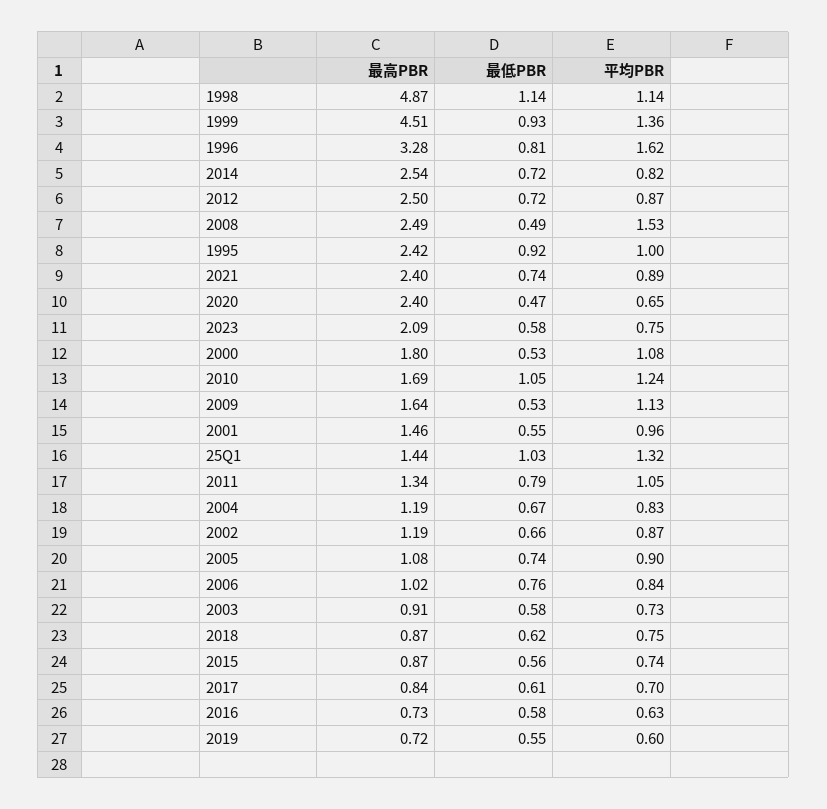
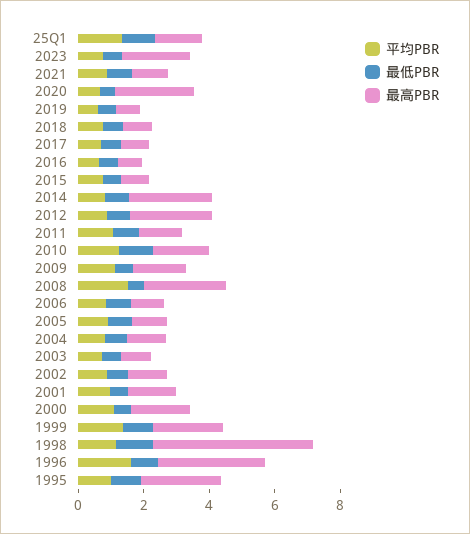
  {
    "最高PBR": {
      "1998": 4.87,
-     "1999": 4.51,
+     "1999": 2,
      "1996": 3.28,
      "2014": 2.54,
      "2012": 2.5,
      "2008": 2.49,
      "1995": 2.42,
-     "2021": 2.4,
+     "2021": 1,
      "2020": 2.4,
      "2023": 2.09,
      "2000": 1.8,
      "2010": 1.69,
      "2009": 1.64,
      "2001": 1.46,
      "25Q1": 1.44,
      "2011": 1.34,
      "2004": 1.19,
      "2002": 1.19,
      "2005": 1.08,
      "2006": 1.02,
      "2003": 0.91,
      "2018": 0.87,
      "2015": 0.87,
      "2017": 0.84,
      "2016": 0.73,
      "2019": 0.72
    },
    "最低PBR": {
      "1998": 1.14,
      "1999": 0.93,
      "1996": 0.81,
      "2014": 0.72,
      "2012": 0.72,
      "2008": 0.49,
      "1995": 0.92,
      "2021": 0.74,
      "2020": 0.47,
      "2023": 0.58,
      "2000": 0.53,
      "2010": 1.05,
      "2009": 0.53,
      "2001": 0.55,
      "25Q1": 1.03,
      "2011": 0.79,
      "2004": 0.67,
      "2002": 0.66,
      "2005": 0.74,
      "2006": 0.76,
      "2003": 0.58,
      "2018": 0.62,
      "2015": 0.56,
      "2017": 0.61,
      "2016": 0.58,
      "2019": 0.55
    },
    "平均PBR": {
      "1998": 1.14,
      "1999": 1.36,
      "1996": 1.62,
      "2014": 0.82,
      "2012": 0.87,
      "2008": 1.53,
      "1995": 1,
      "2021": 0.89,
      "2020": 0.65,
      "2023": 0.75,
      "2000": 1.08,
      "2010": 1.24,
      "2009": 1.13,
      "2001": 0.96,
      "25Q1": 1.32,
      "2011": 1.05,
      "2004": 0.83,
      "2002": 0.87,
      "2005": 0.9,
      "2006": 0.84,
      "2003": 0.73,
      "2018": 0.75,
      "2015": 0.74,
      "2017": 0.7,
      "2016": 0.63,
      "2019": 0.6
    }
  }

